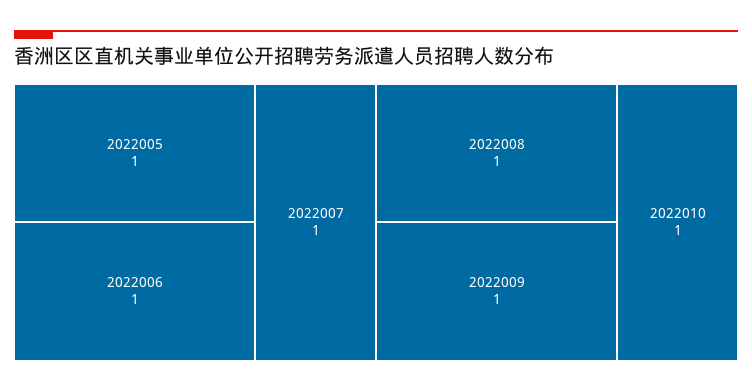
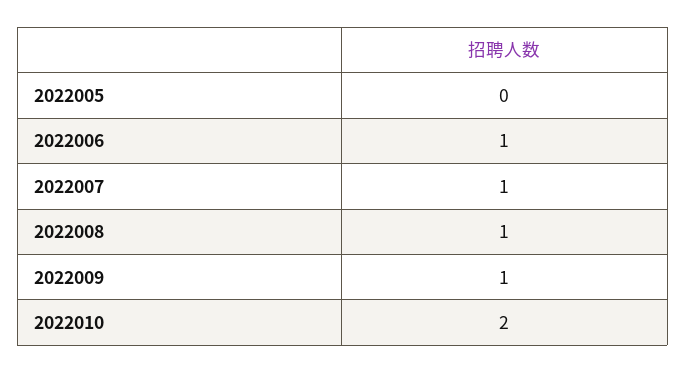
  {
-   "2022005": 1,
+   "2022005": 0,
    "2022006": 1,
    "2022007": 1,
    "2022008": 1,
    "2022009": 1,
-   "2022010": 1
+   "2022010": 2
  }

